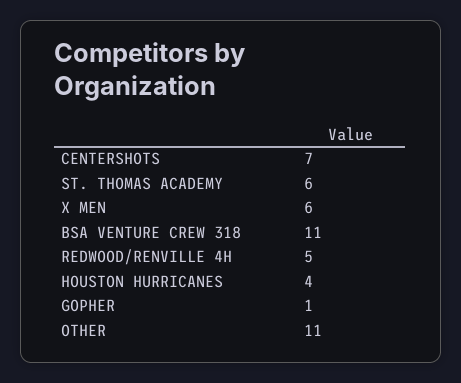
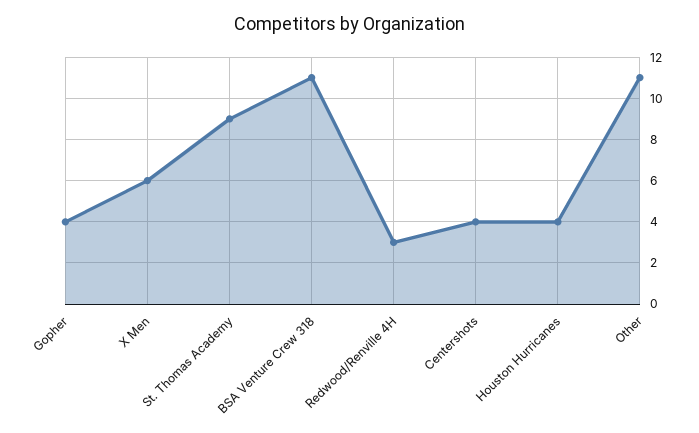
  {
-   "CENTERSHOTS": 7,
+   "CENTERSHOTS": 4,
-   "ST. THOMAS ACADEMY": 6,
+   "ST. THOMAS ACADEMY": 9,
    "X MEN": 6,
    "BSA VENTURE CREW 318": 11,
-   "REDWOOD/RENVILLE 4H": 5,
+   "REDWOOD/RENVILLE 4H": 3,
    "HOUSTON HURRICANES": 4,
-   "GOPHER": 1,
+   "GOPHER": 4,
    "OTHER": 11
  }

